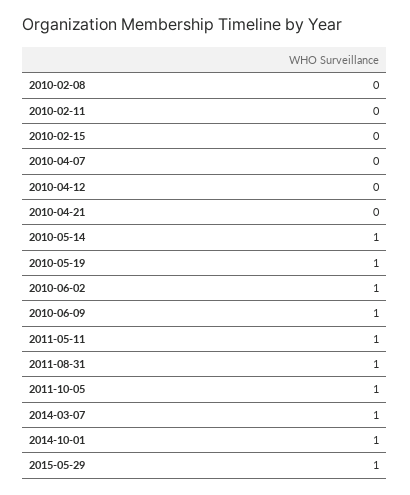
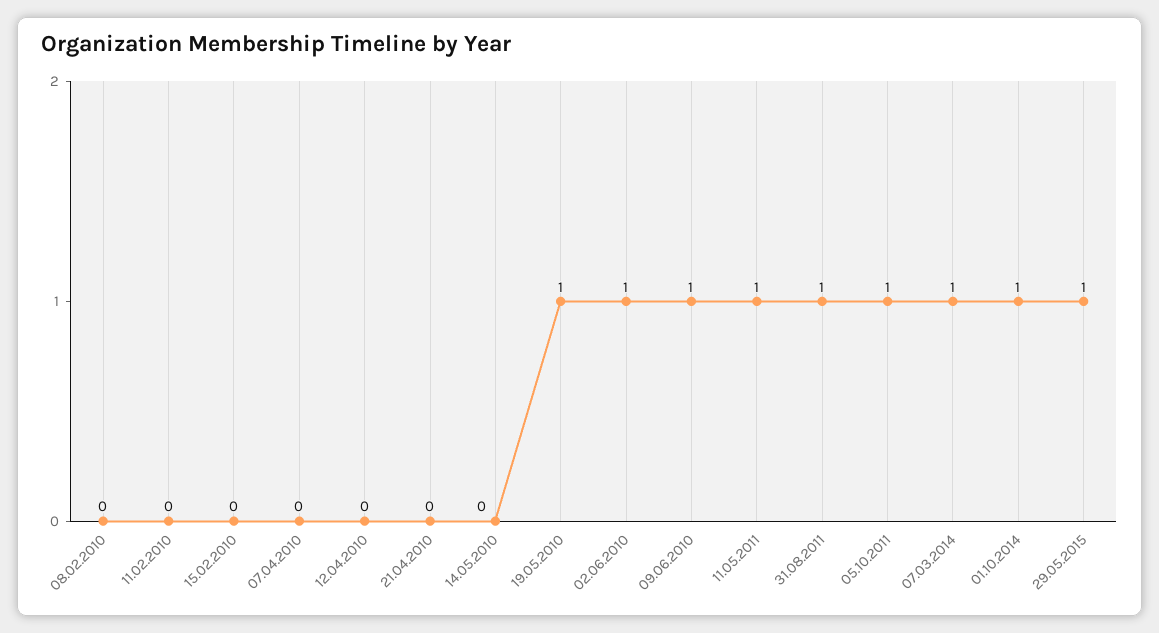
  {
    "2010-02-08": 0,
    "2010-02-11": 0,
    "2010-02-15": 0,
    "2010-04-07": 0,
    "2010-04-12": 0,
    "2010-04-21": 0,
-   "2010-05-14": 1,
+   "2010-05-14": 0,
    "2010-05-19": 1,
    "2010-06-02": 1,
    "2010-06-09": 1,
    "2011-05-11": 1,
    "2011-08-31": 1,
    "2011-10-05": 1,
    "2014-03-07": 1,
    "2014-10-01": 1,
    "2015-05-29": 1
  }

